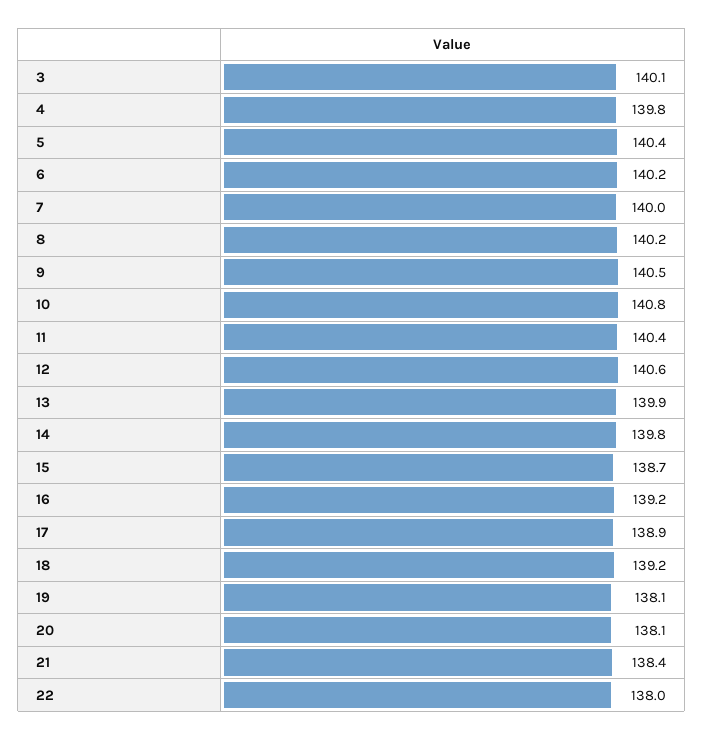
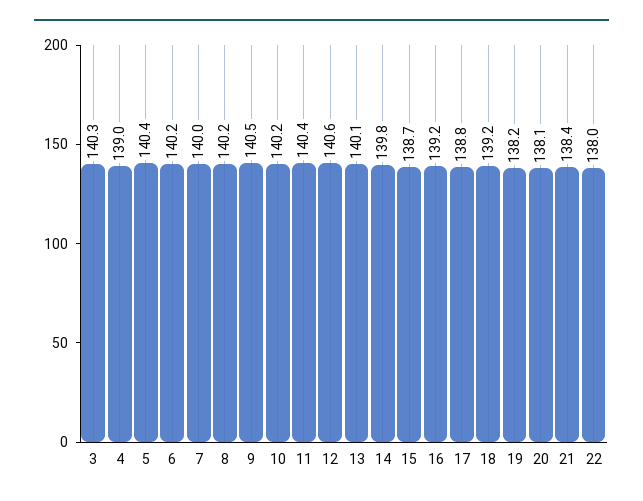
  {
-   "3": 140.1,
+   "3": 140.3,
-   "4": 139.8,
+   "4": 139,
    "5": 140.4,
    "6": 140.2,
    "7": 140,
    "8": 140.2,
    "9": 140.5,
-   "10": 140.8,
+   "10": 140.2,
    "11": 140.4,
    "12": 140.6,
-   "13": 139.9,
+   "13": 140.1,
    "14": 139.8,
    "15": 138.7,
    "16": 139.2,
-   "17": 138.9,
+   "17": 138.8,
    "18": 139.2,
-   "19": 138.1,
+   "19": 138.2,
    "20": 138.1,
    "21": 138.4,
    "22": 138
  }

